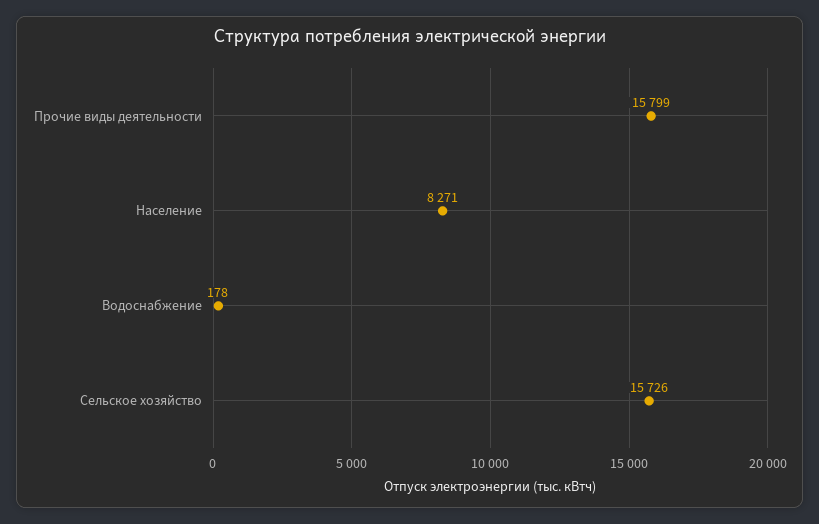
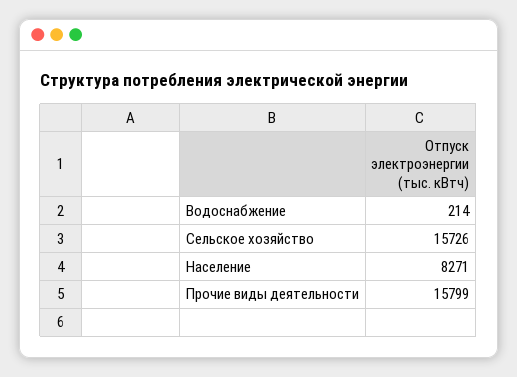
  {
    "Прочие виды деятельности": 15799,
    "Население": 8271,
-   "Водоснабжение": 178,
+   "Водоснабжение": 214,
    "Сельское хозяйство": 15726
  }

